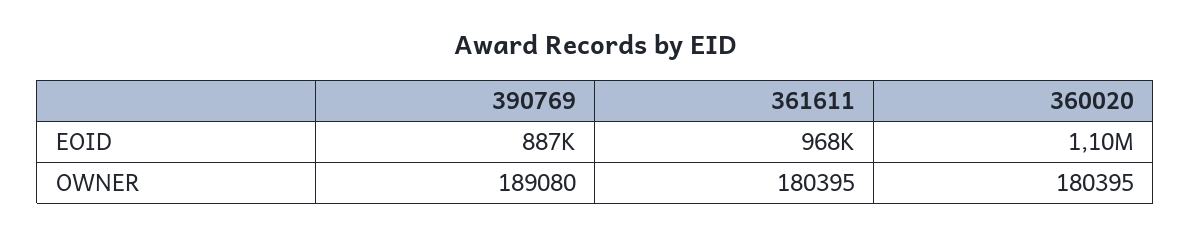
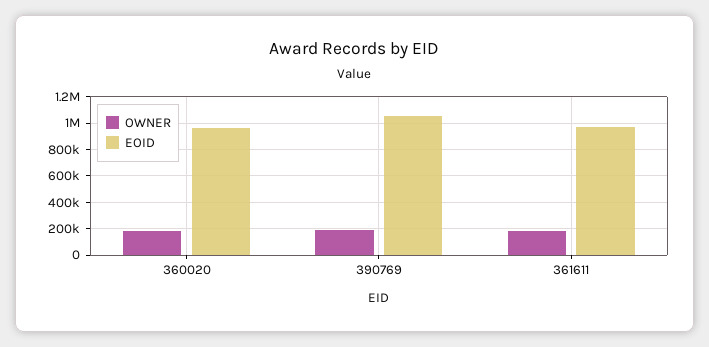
  {
    "EOID": {
-     "390769": 887000,
+     "390769": 1050000,
      "361611": 968000,
-     "360020": 1100000
+     "360020": 950000
    },
    "OWNER": {
      "390769": 189080,
      "361611": 180395,
      "360020": 180395
    }
  }

